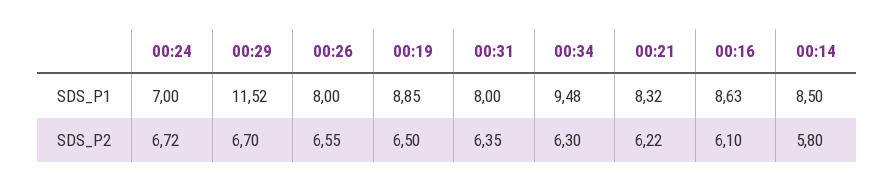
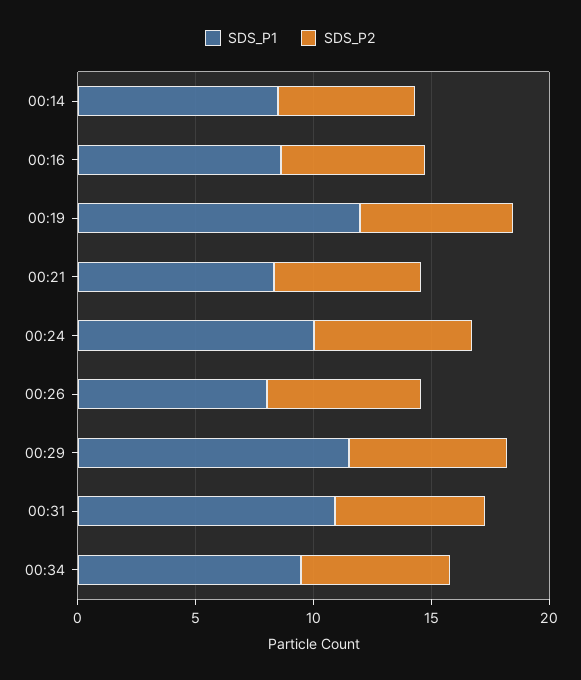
  {
    "SDS_P1": {
-     "00:24": 7,
+     "00:24": 10,
      "00:29": 11.52,
      "00:26": 8,
-     "00:19": 8.85,
+     "00:19": 12,
-     "00:31": 8,
+     "00:31": 11,
      "00:34": 9.48,
      "00:21": 8.32,
      "00:16": 8.63,
      "00:14": 8.5
    },
    "SDS_P2": {
      "00:24": 6.72,
      "00:29": 6.7,
      "00:26": 6.55,
      "00:19": 6.5,
      "00:31": 6.35,
      "00:34": 6.3,
      "00:21": 6.22,
      "00:16": 6.1,
      "00:14": 5.8
    }
  }

